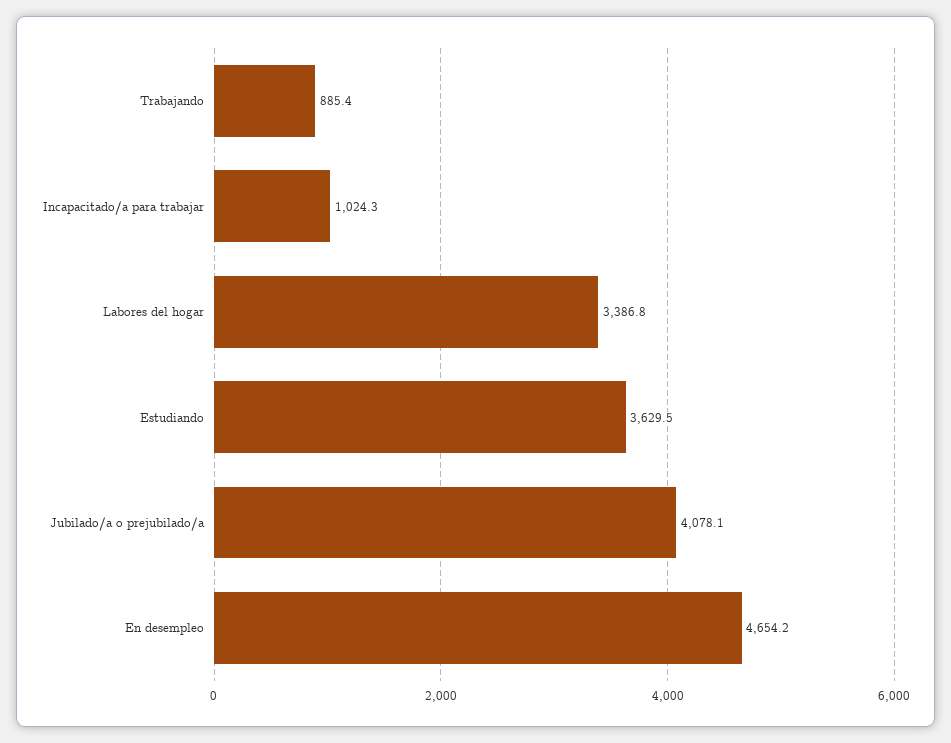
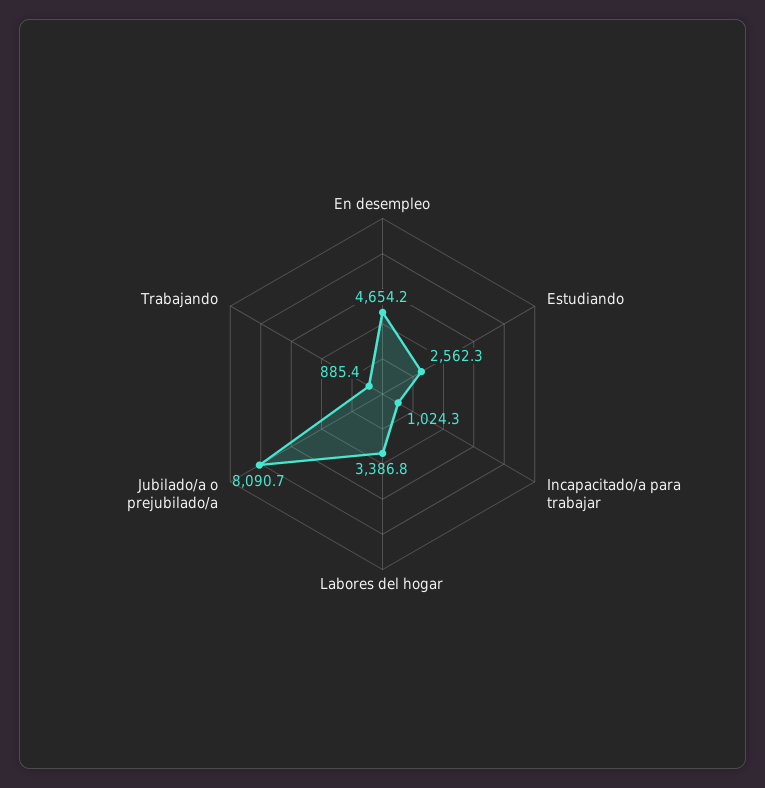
  {
    "Trabajando": 885.4,
    "Incapacitado/a para trabajar": 1024.3,
    "Labores del hogar": 3386.8,
-   "Estudiando": 3629.5,
+   "Estudiando": 2562.3,
-   "Jubilado/a o prejubilado/a": 4078.1,
+   "Jubilado/a o prejubilado/a": 8090.7,
    "En desempleo": 4654.2
  }

